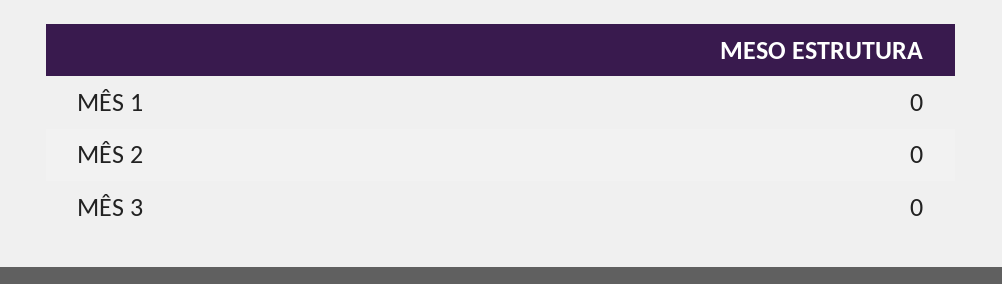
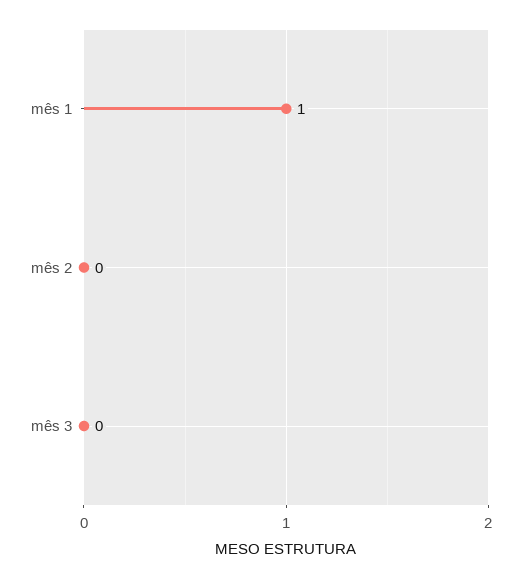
  {
-   "MÊS 1": 0,
+   "MÊS 1": 1,
    "MÊS 2": 0,
    "MÊS 3": 0
  }

